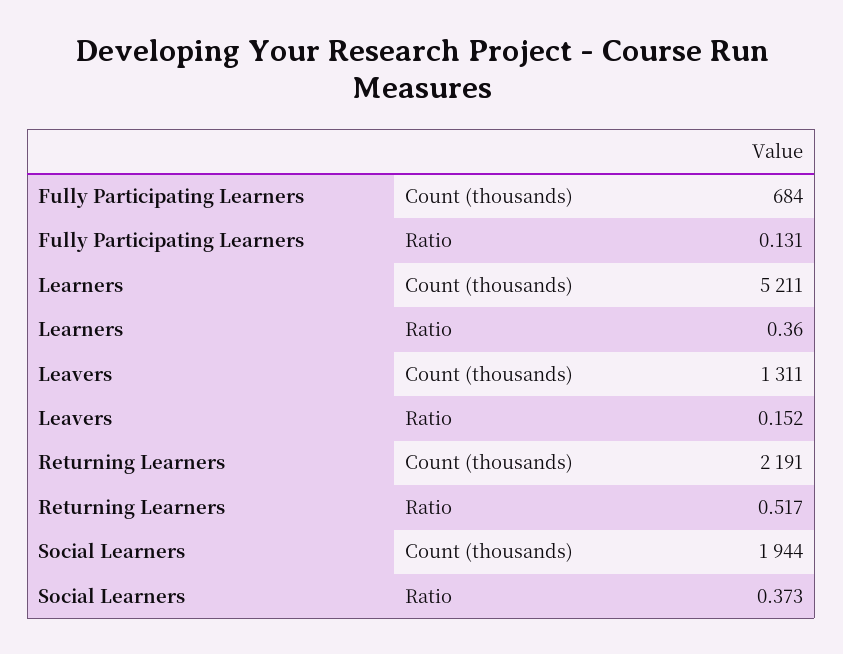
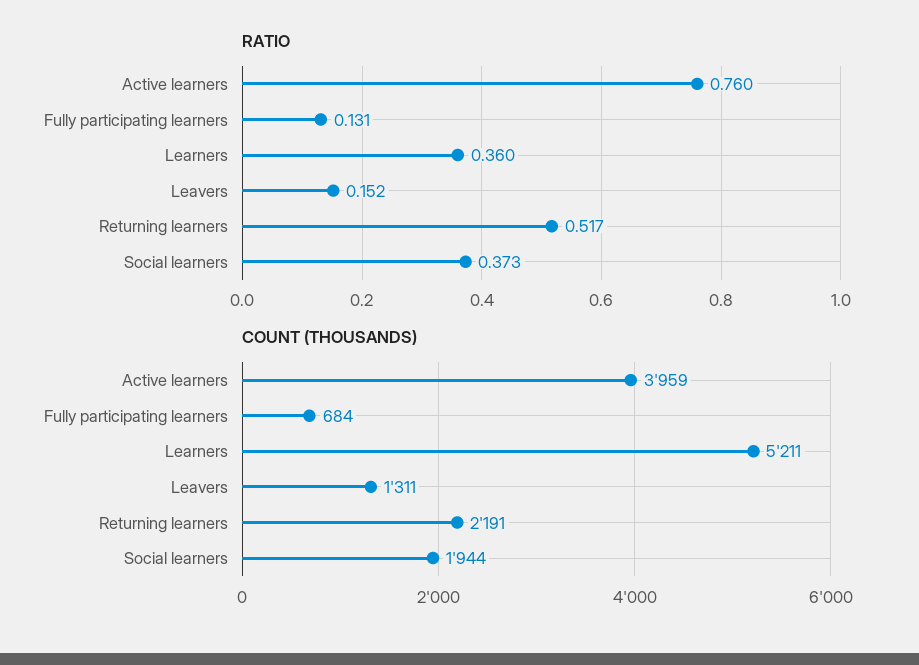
  {
    "Count (thousands)": {
      "Fully Participating Learners": 684,
      "Learners": 5211,
      "Leavers": 1311,
      "Returning Learners": 2191,
-     "Social Learners": 1944
+     "Social Learners": 1944,
+     "Active learners": 3959
    },
    "Ratio": {
      "Fully Participating Learners": 0.131,
      "Learners": 0.36,
      "Leavers": 0.152,
      "Returning Learners": 0.517,
-     "Social Learners": 0.373
+     "Social Learners": 0.373,
+     "Active learners": 0.76
    }
  }

